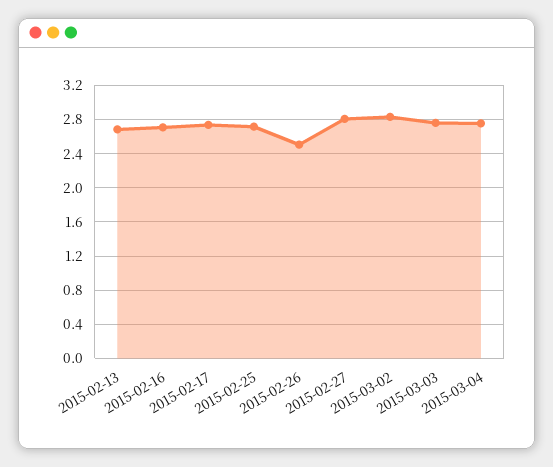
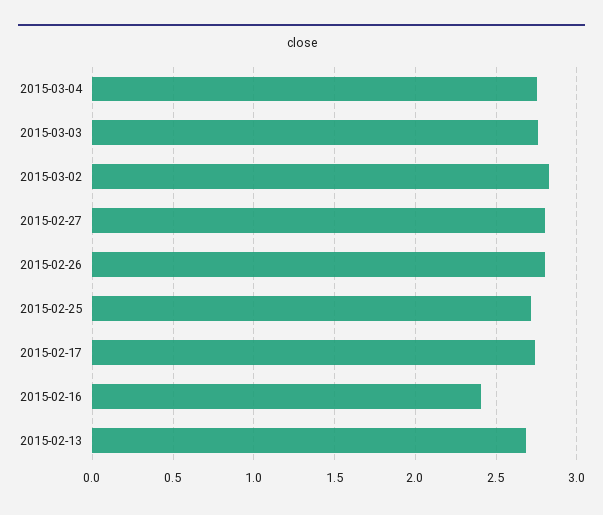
  {
    "2015-02-13": 2.7,
-   "2015-02-16": 2.7,
+   "2015-02-16": 2.4,
    "2015-02-17": 2.75,
    "2015-02-25": 2.7,
-   "2015-02-26": 2.5,
+   "2015-02-26": 2.8,
    "2015-02-27": 2.8,
    "2015-03-02": 2.85,
    "2015-03-03": 2.75,
    "2015-03-04": 2.75
  }

